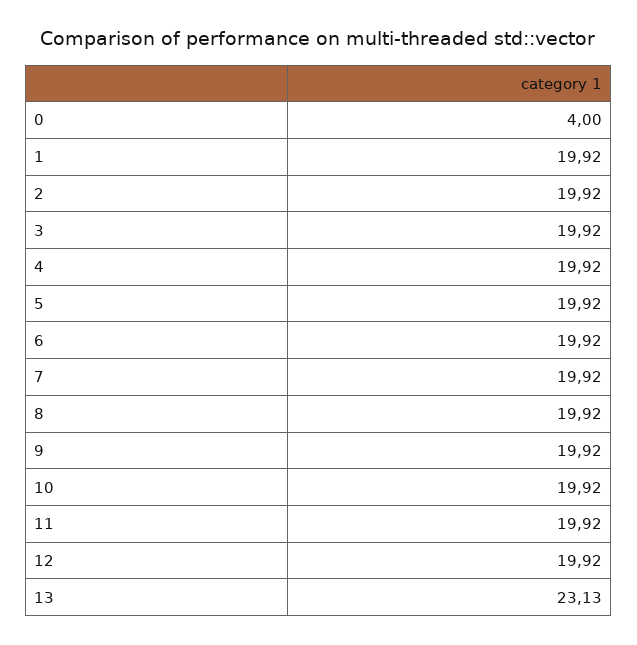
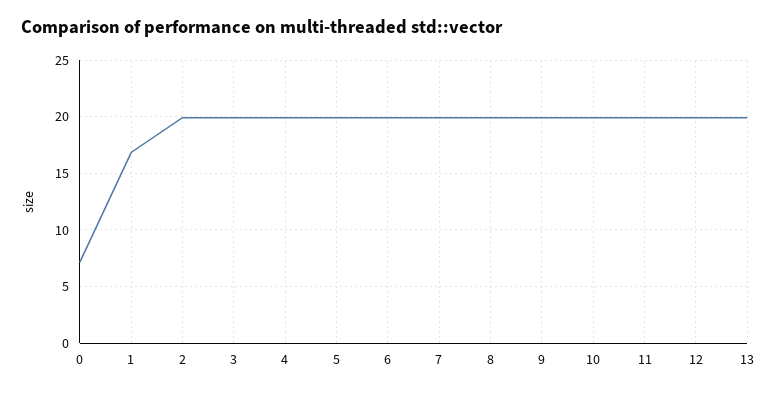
  {
-   "0": 4,
+   "0": 7,
-   "1": 19.92,
+   "1": 17,
    "2": 19.92,
    "3": 19.92,
    "4": 19.92,
    "5": 19.92,
    "6": 19.92,
    "7": 19.92,
    "8": 19.92,
    "9": 19.92,
    "10": 19.92,
    "11": 19.92,
    "12": 19.92,
-   "13": 23.13
+   "13": 20
  }

